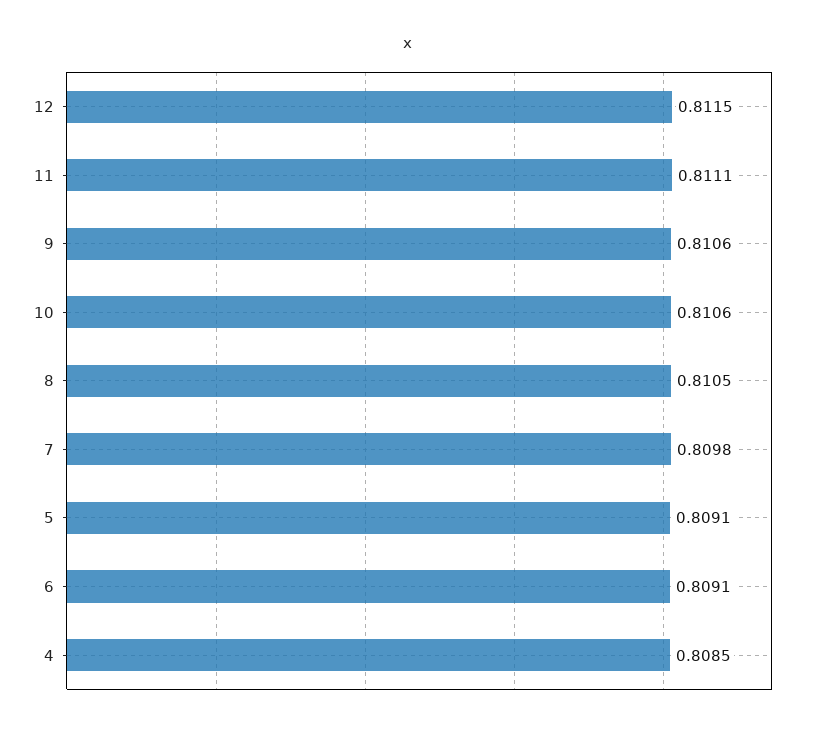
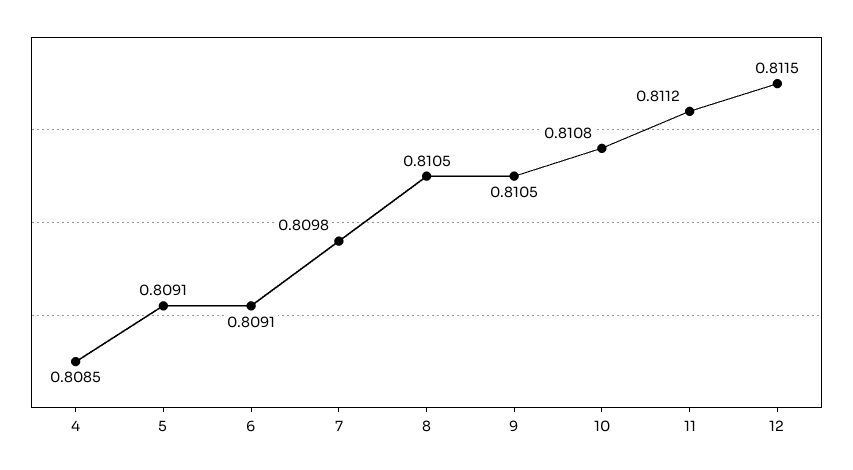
  {
    "12": 0.8115,
-   "11": 0.8111,
+   "11": 0.8112,
-   "9": 0.8106,
+   "9": 0.8105,
-   "10": 0.8106,
+   "10": 0.8108,
    "8": 0.8105,
    "7": 0.8098,
    "5": 0.8091,
    "6": 0.8091,
    "4": 0.8085
  }

